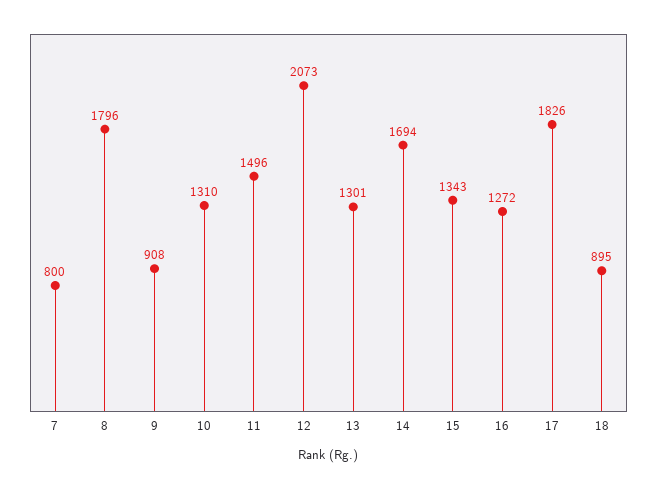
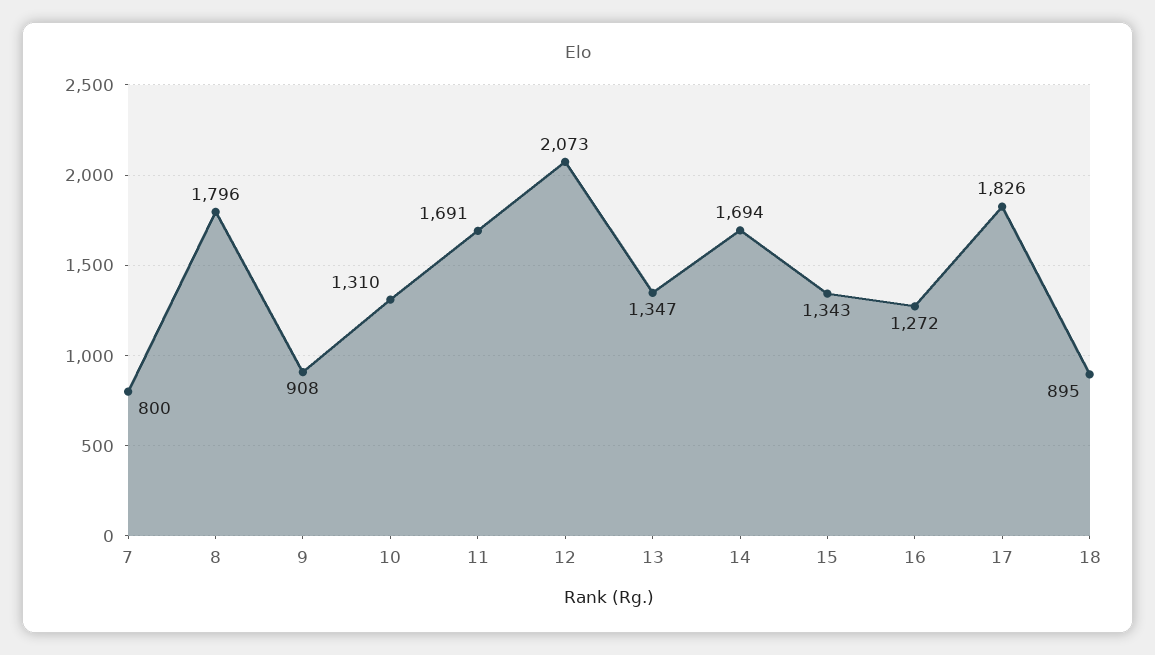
  {
    "7": 800,
    "8": 1796,
    "9": 908,
    "10": 1310,
-   "11": 1496,
+   "11": 1691,
    "12": 2073,
-   "13": 1301,
+   "13": 1347,
    "14": 1694,
    "15": 1343,
    "16": 1272,
    "17": 1826,
    "18": 895
  }

